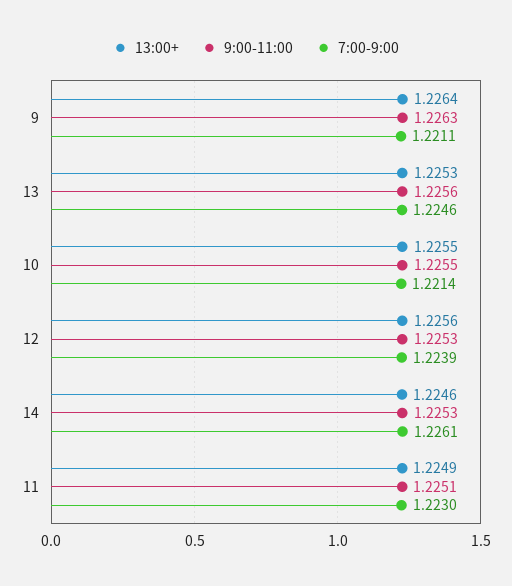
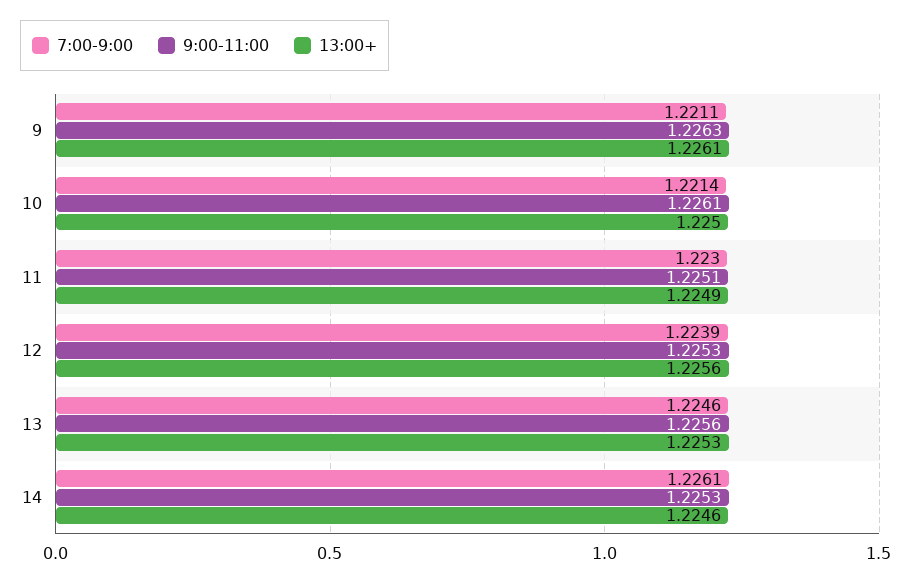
  {
    "13:00+": {
-     "9": 1.2264,
+     "9": 1.2261,
      "13": 1.2253,
-     "10": 1.2255,
+     "10": 1.225,
      "12": 1.2256,
      "14": 1.2246,
      "11": 1.2249
    },
    "9:00-11:00": {
      "9": 1.2263,
      "13": 1.2256,
-     "10": 1.2255,
+     "10": 1.2261,
      "12": 1.2253,
      "14": 1.2253,
      "11": 1.2251
    },
    "7:00-9:00": {
      "9": 1.2211,
      "13": 1.2246,
      "10": 1.2214,
      "12": 1.2239,
      "14": 1.2261,
      "11": 1.223
    }
  }

